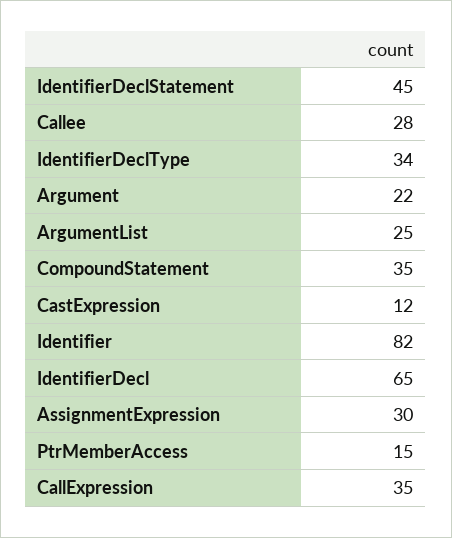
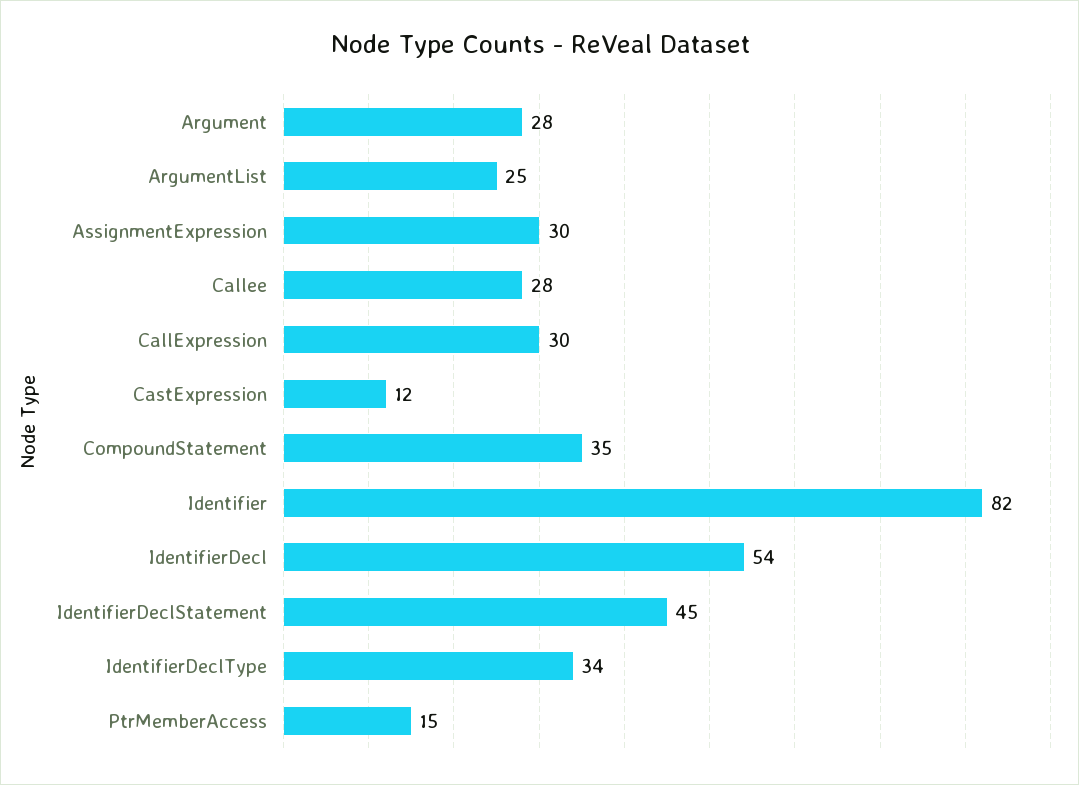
  {
    "IdentifierDeclStatement": 45,
    "Callee": 28,
    "IdentifierDeclType": 34,
-   "Argument": 22,
+   "Argument": 28,
    "ArgumentList": 25,
    "CompoundStatement": 35,
    "CastExpression": 12,
    "Identifier": 82,
-   "IdentifierDecl": 65,
+   "IdentifierDecl": 54,
    "AssignmentExpression": 30,
    "PtrMemberAccess": 15,
-   "CallExpression": 35
+   "CallExpression": 30
  }

